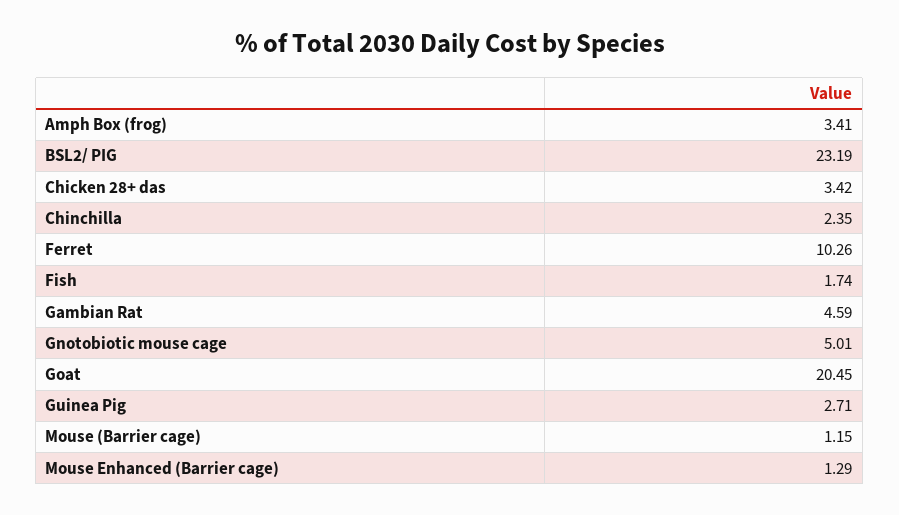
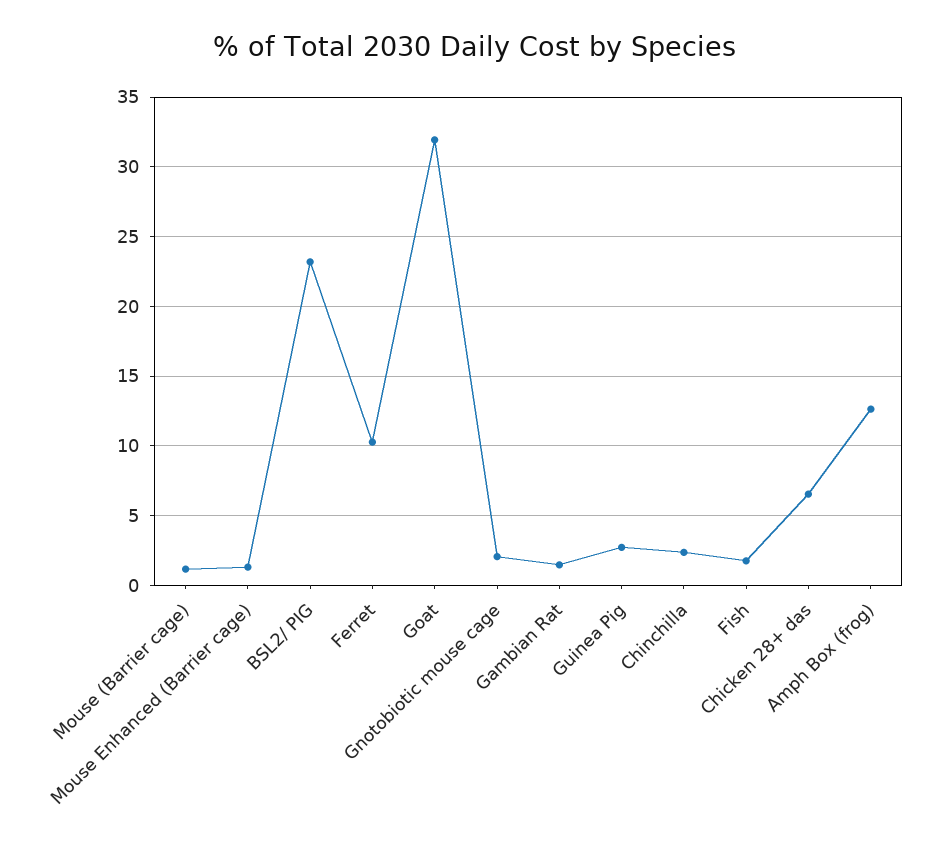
  {
-   "Amph Box (frog)": 3.41,
+   "Amph Box (frog)": 12.5,
    "BSL2/ PIG": 23.19,
-   "Chicken 28+ das": 3.42,
+   "Chicken 28+ das": 6.5,
    "Chinchilla": 2.35,
    "Ferret": 10.26,
    "Fish": 1.74,
-   "Gambian Rat": 4.59,
+   "Gambian Rat": 1.5,
-   "Gnotobiotic mouse cage": 5.01,
+   "Gnotobiotic mouse cage": 2,
-   "Goat": 20.45,
+   "Goat": 32,
    "Guinea Pig": 2.71,
    "Mouse (Barrier cage)": 1.15,
    "Mouse Enhanced (Barrier cage)": 1.29
  }

